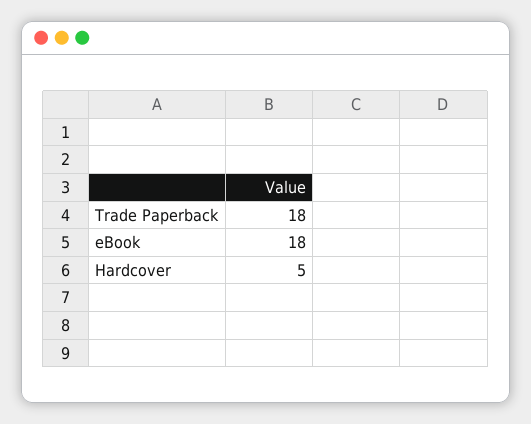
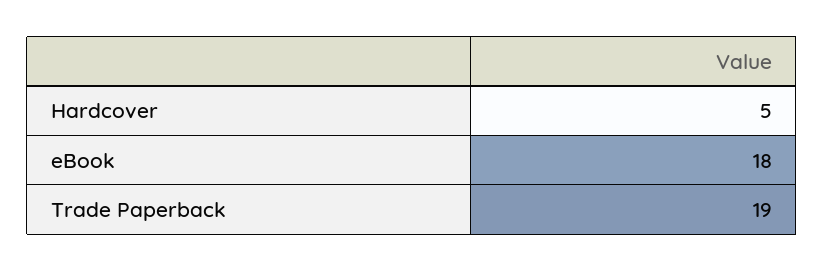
  {
-   "Trade Paperback": 18,
+   "Trade Paperback": 19,
    "eBook": 18,
    "Hardcover": 5
  }

